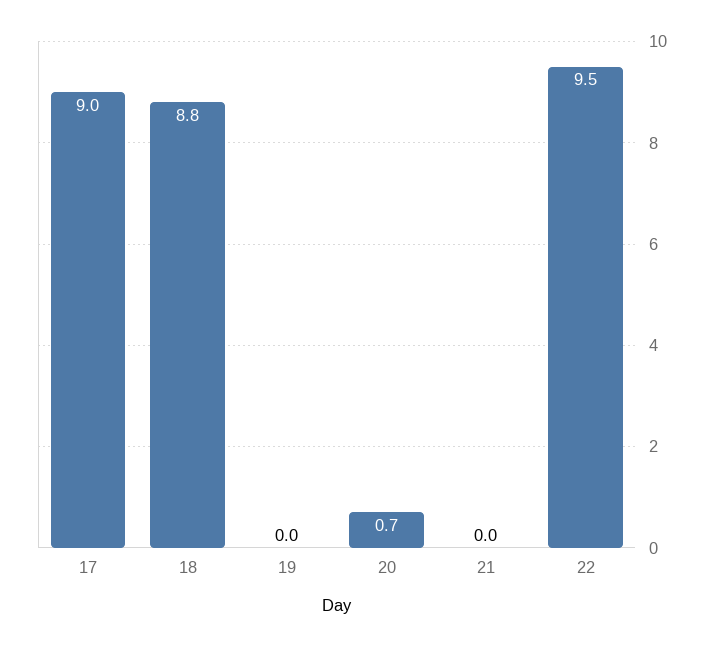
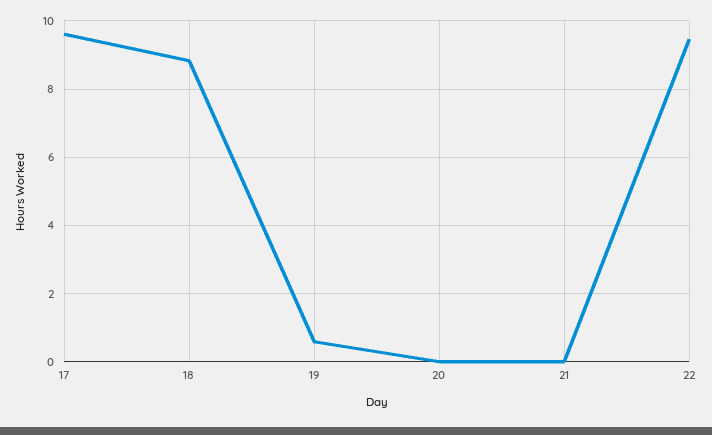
  {
-   "17": 9,
+   "17": 9.6,
    "18": 8.8,
-   "19": 0,
+   "19": 0.6,
-   "20": 0.7,
+   "20": 0,
    "21": 0,
    "22": 9.5
  }

